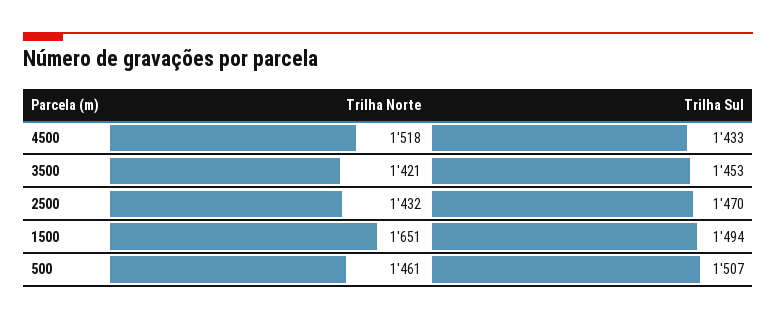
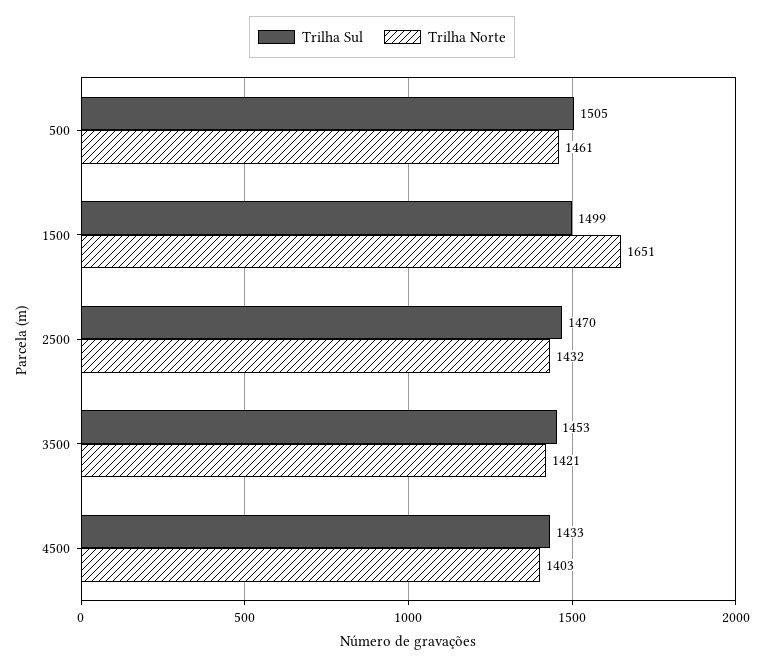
  {
    "Trilha Norte": {
-     "4500": 1518,
+     "4500": 1403,
      "3500": 1421,
      "2500": 1432,
      "1500": 1651,
      "500": 1461
    },
    "Trilha Sul": {
      "4500": 1433,
      "3500": 1453,
      "2500": 1470,
-     "1500": 1494,
+     "1500": 1499,
-     "500": 1507
+     "500": 1505
    }
  }

